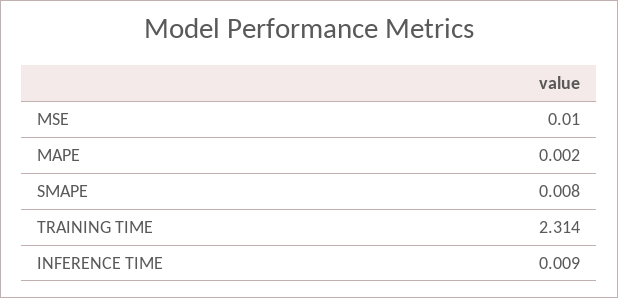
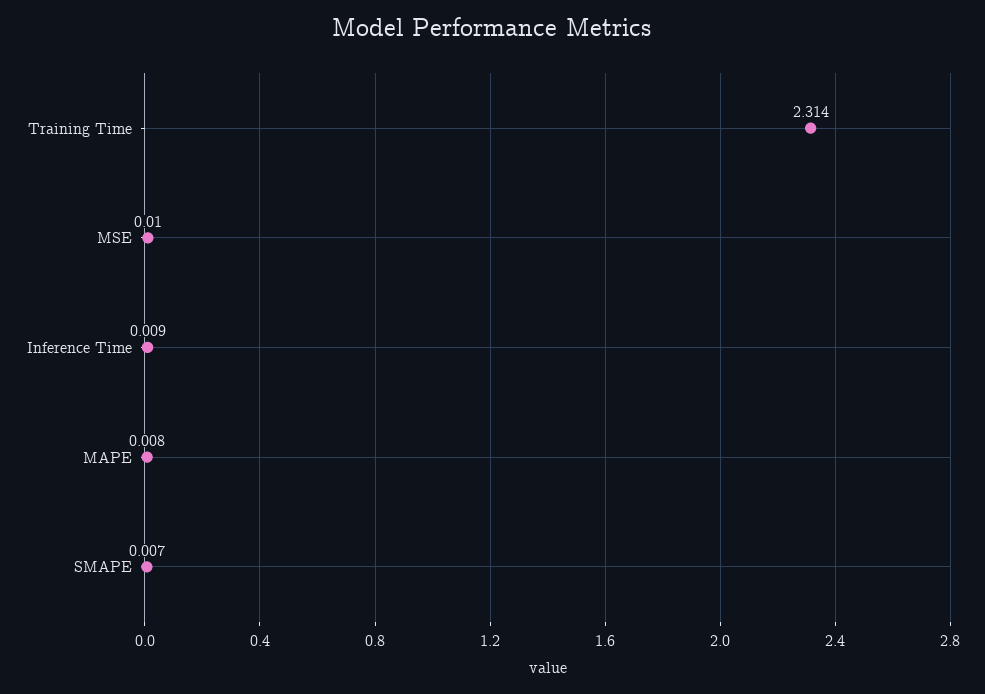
  {
    "MSE": 0.01,
-   "MAPE": 0.002,
+   "MAPE": 0.008,
-   "SMAPE": 0.008,
+   "SMAPE": 0.007,
    "TRAINING TIME": 2.314,
    "INFERENCE TIME": 0.009
  }

